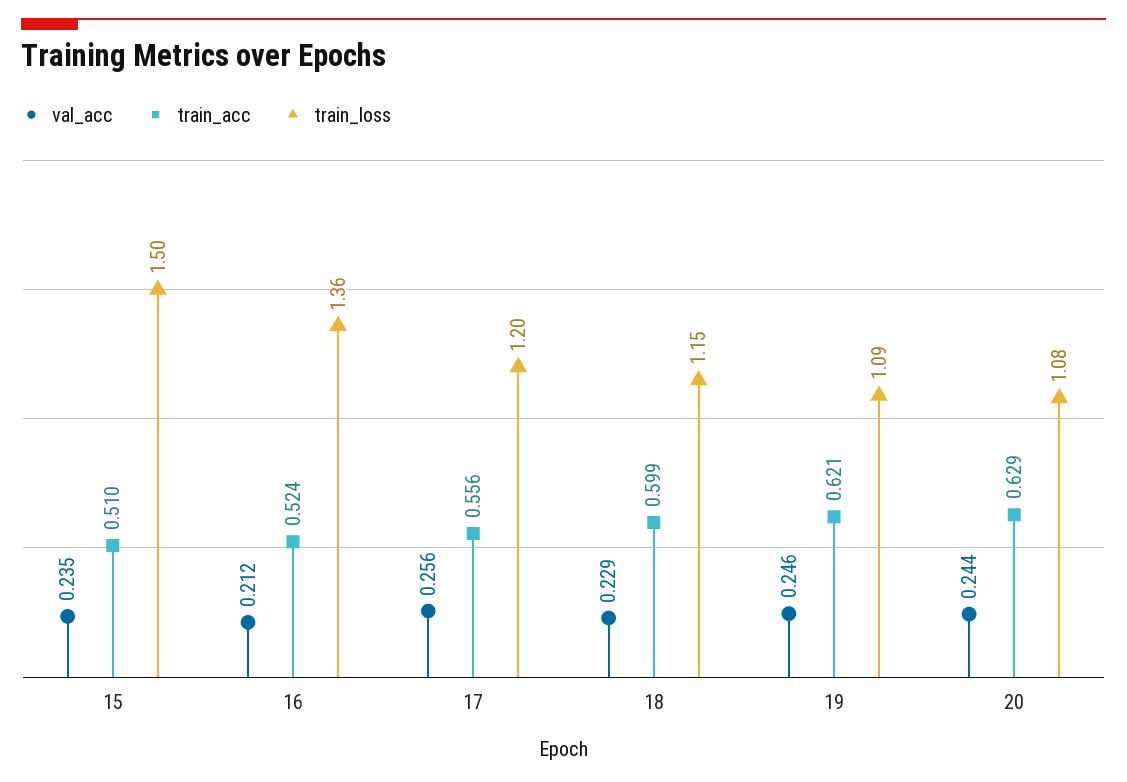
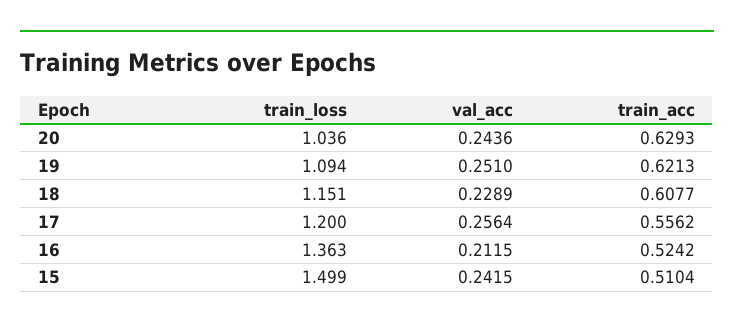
  {
    "val_acc": {
-     "15": 0.235,
+     "15": 0.2415,
      "16": 0.2115,
      "17": 0.2564,
      "18": 0.2289,
-     "19": 0.246,
+     "19": 0.251,
      "20": 0.2436
    },
    "train_acc": {
      "15": 0.5104,
      "16": 0.5242,
      "17": 0.5562,
-     "18": 0.599,
+     "18": 0.6077,
      "19": 0.6213,
      "20": 0.6293
    },
    "train_loss": {
      "15": 1.499,
      "16": 1.363,
      "17": 1.2,
      "18": 1.151,
      "19": 1.094,
-     "20": 1.08
+     "20": 1.036
    }
  }

